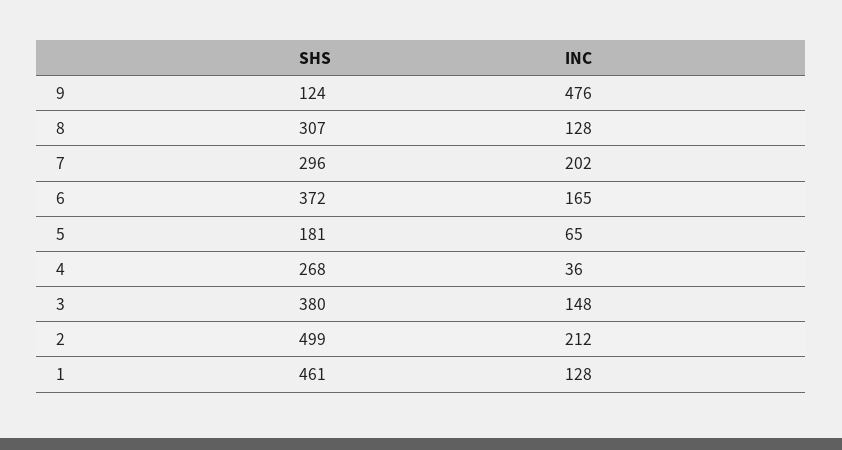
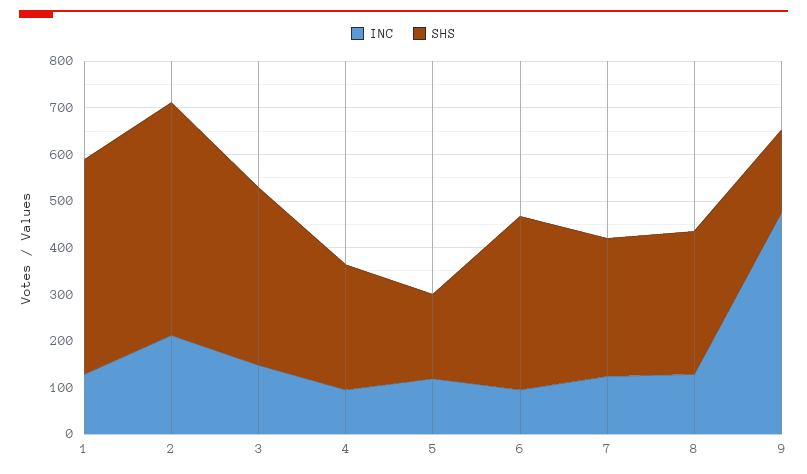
  {
    "SHS": {
-     "9": 124,
+     "9": 180,
      "8": 307,
      "7": 296,
      "6": 372,
      "5": 181,
      "4": 268,
      "3": 380,
      "2": 499,
      "1": 461
    },
    "INC": {
      "9": 476,
      "8": 128,
-     "7": 202,
+     "7": 120,
-     "6": 165,
+     "6": 100,
-     "5": 65,
+     "5": 120,
-     "4": 36,
+     "4": 100,
      "3": 148,
      "2": 212,
      "1": 128
    }
  }

